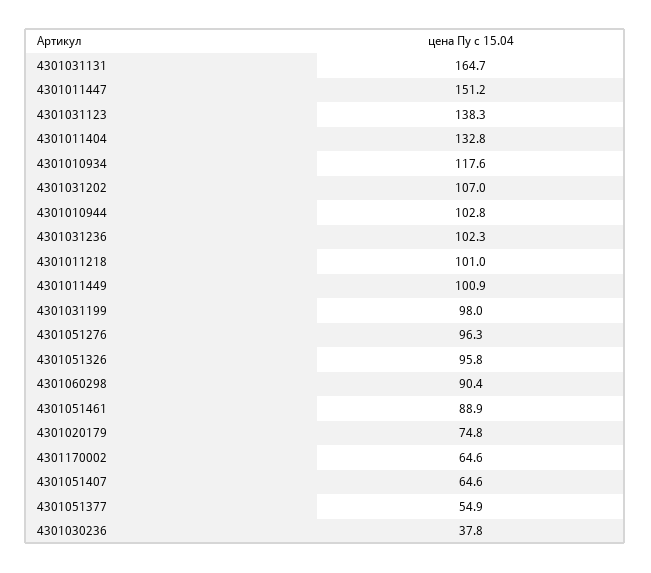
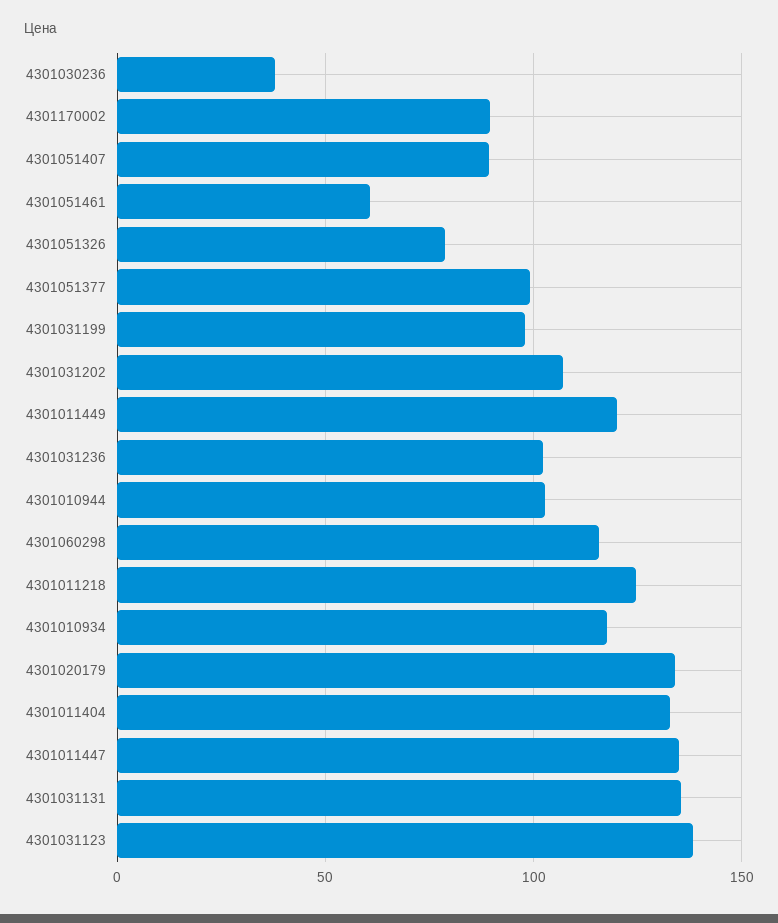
  {
-   "4301031131": 164.7,
+   "4301031131": 135,
-   "4301011447": 151.2,
+   "4301011447": 135,
    "4301031123": 138.3,
    "4301011404": 132.8,
    "4301010934": 117.6,
    "4301031202": 107,
    "4301010944": 102.8,
    "4301031236": 102.3,
-   "4301011218": 101,
+   "4301011218": 125,
-   "4301011449": 100.9,
+   "4301011449": 120,
    "4301031199": 98,
-   "4301051276": 96.3,
-   "4301051326": 95.8,
+   "4301051326": 80,
-   "4301060298": 90.4,
+   "4301060298": 115,
-   "4301051461": 88.9,
+   "4301051461": 60,
-   "4301020179": 74.8,
+   "4301020179": 135,
-   "4301170002": 64.6,
+   "4301170002": 90,
-   "4301051407": 64.6,
+   "4301051407": 90,
-   "4301051377": 54.9,
+   "4301051377": 100,
    "4301030236": 37.8
  }

